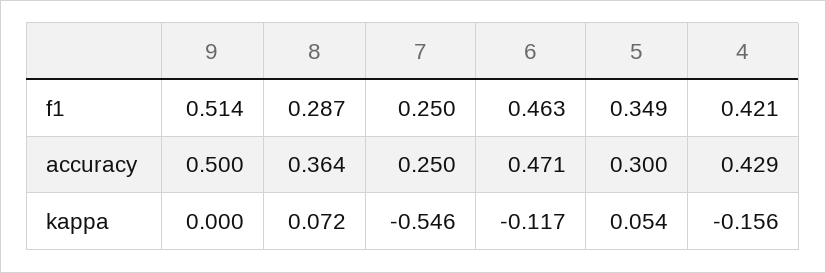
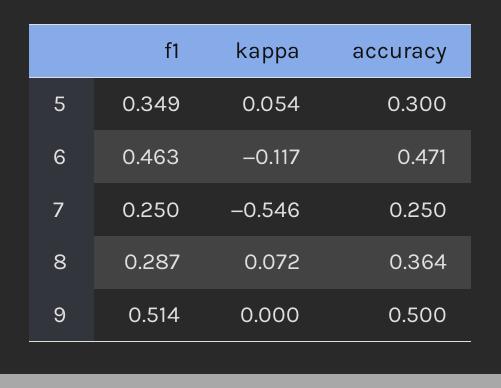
  {
    "9": {
      "f1": 0.514,
      "accuracy": 0.5,
      "kappa": 0
    },
    "8": {
      "f1": 0.287,
      "accuracy": 0.364,
      "kappa": 0.072
    },
    "7": {
      "f1": 0.25,
      "accuracy": 0.25,
      "kappa": -0.546
    },
    "6": {
      "f1": 0.463,
      "accuracy": 0.471,
      "kappa": -0.117
    },
    "5": {
      "f1": 0.349,
      "accuracy": 0.3,
      "kappa": 0.054
-   },
+   }
-   "4": {
-     "f1": 0.421,
-     "accuracy": 0.429,
-     "kappa": -0.156
-   }
  }

